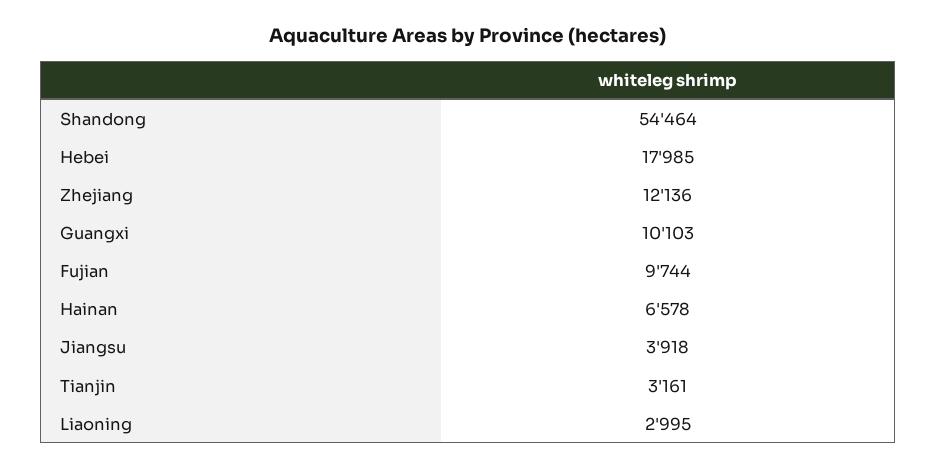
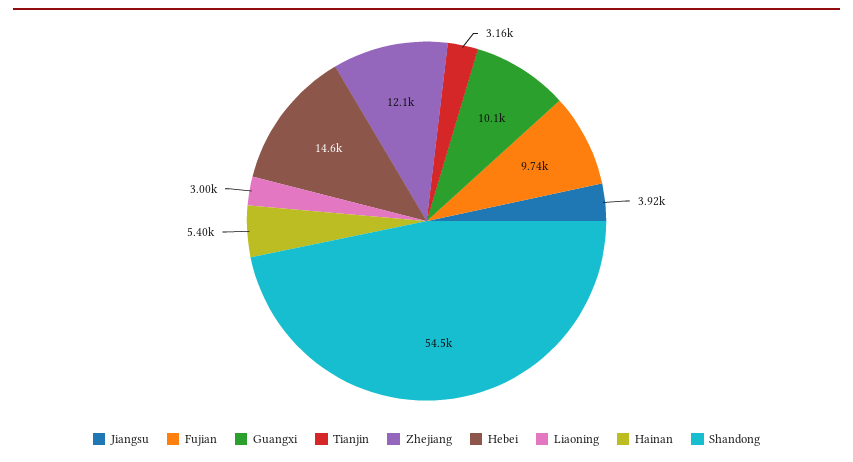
  {
    "Shandong": 54464,
-   "Hebei": 17985,
+   "Hebei": 14600,
    "Zhejiang": 12136,
    "Guangxi": 10103,
    "Fujian": 9744,
-   "Hainan": 6578,
+   "Hainan": 5400,
    "Jiangsu": 3918,
    "Tianjin": 3161,
    "Liaoning": 2995
  }

